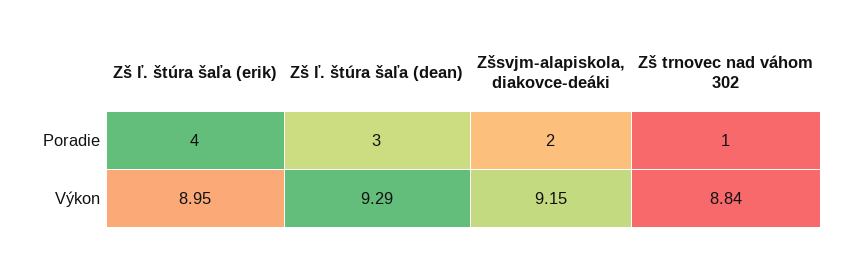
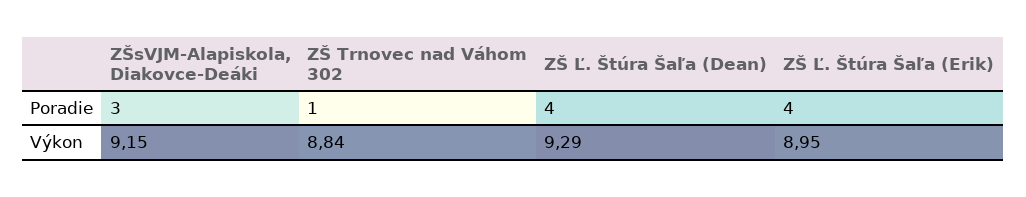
  {
    "Zš ľ. štúra šaľa (erik)": {
      "Poradie": 4,
      "Výkon": 8.95
    },
    "Zš ľ. štúra šaľa (dean)": {
-     "Poradie": 3,
+     "Poradie": 4,
      "Výkon": 9.29
    },
    "Zšsvjm-alapiskola, diakovce-deáki": {
-     "Poradie": 2,
+     "Poradie": 3,
      "Výkon": 9.15
    },
    "Zš trnovec nad váhom 302": {
      "Poradie": 1,
      "Výkon": 8.84
    }
  }

